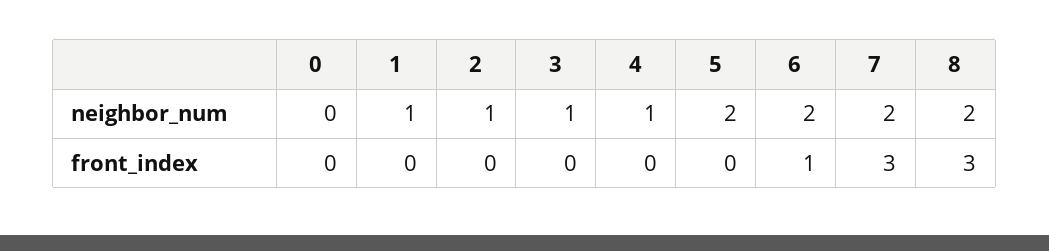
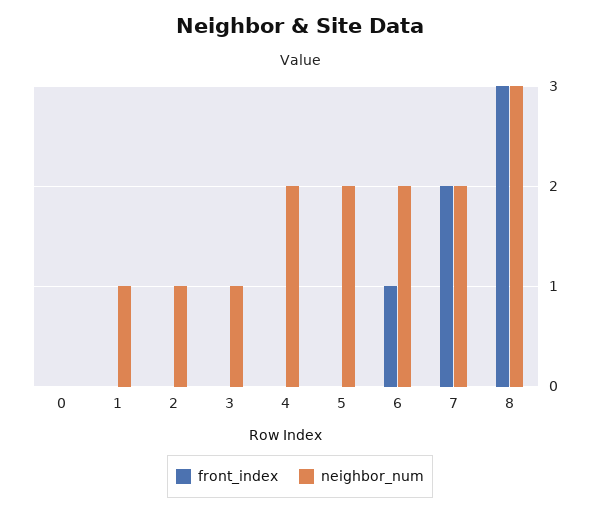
  {
    "neighbor_num": {
      "0": 0,
      "1": 1,
      "2": 1,
      "3": 1,
-     "4": 1,
+     "4": 2,
      "5": 2,
      "6": 2,
      "7": 2,
-     "8": 2
+     "8": 3
    },
    "front_index": {
      "0": 0,
      "1": 0,
      "2": 0,
      "3": 0,
      "4": 0,
      "5": 0,
      "6": 1,
-     "7": 3,
+     "7": 2,
      "8": 3
    }
  }

